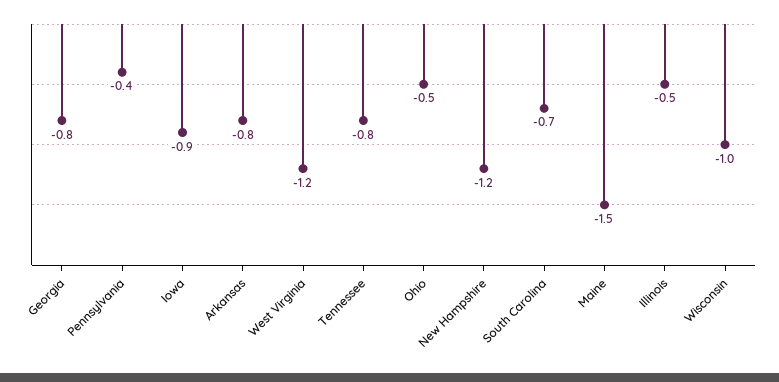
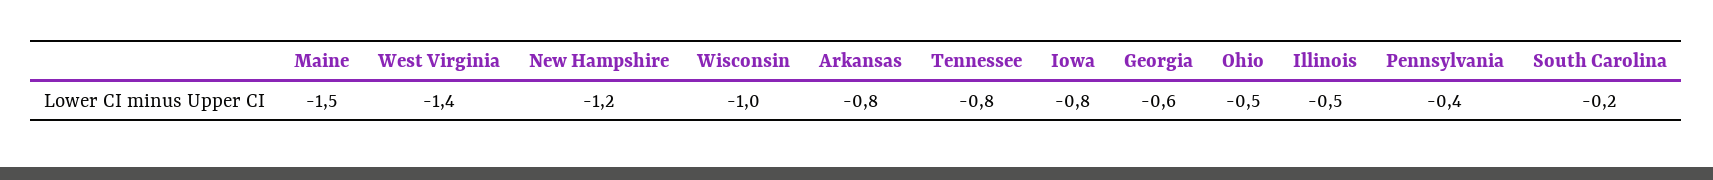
  {
-   "Georgia": -0.8,
+   "Georgia": -0.6,
    "Pennsylvania": -0.4,
-   "Iowa": -0.9,
+   "Iowa": -0.8,
    "Arkansas": -0.8,
-   "West Virginia": -1.2,
+   "West Virginia": -1.4,
    "Tennessee": -0.8,
    "Ohio": -0.5,
    "New Hampshire": -1.2,
-   "South Carolina": -0.7,
+   "South Carolina": -0.2,
    "Maine": -1.5,
    "Illinois": -0.5,
    "Wisconsin": -1
  }

